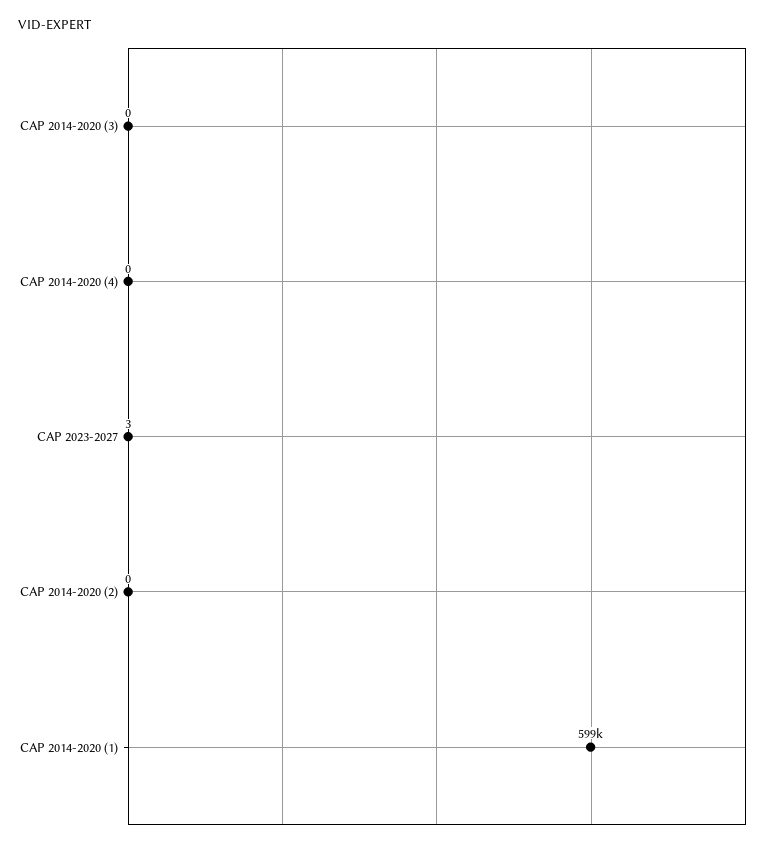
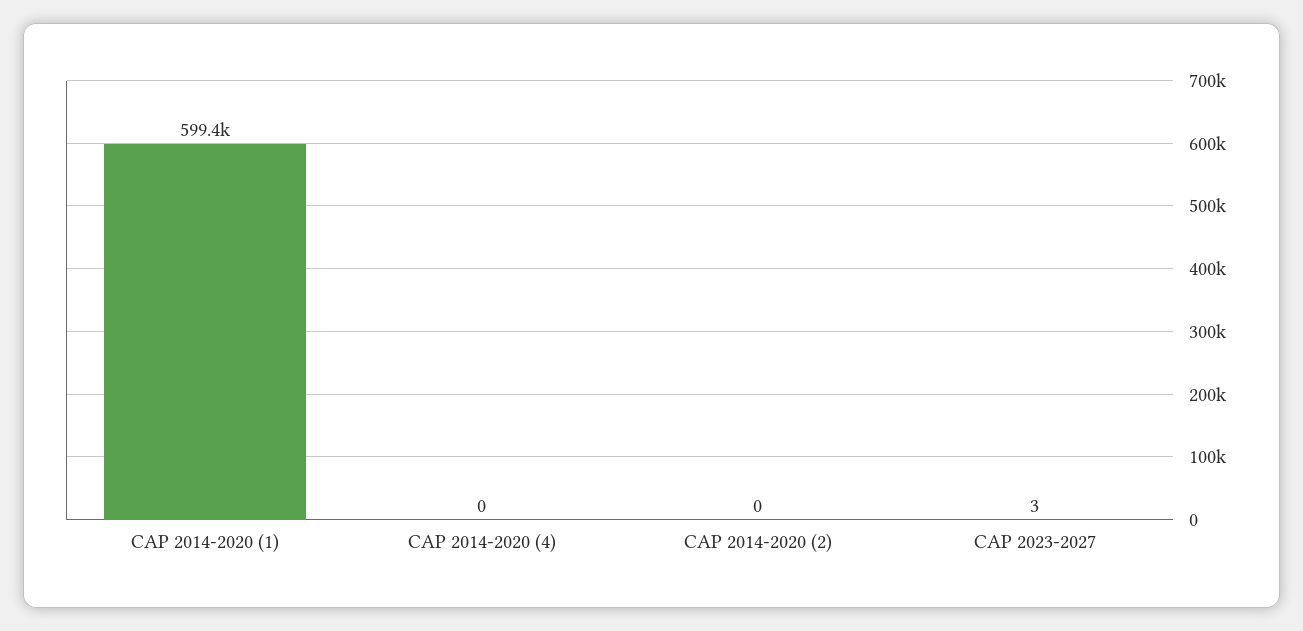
  {
-   "CAP 2014-2020 (3)": 0,
    "CAP 2014-2020 (4)": 0,
    "CAP 2023-2027": 3,
    "CAP 2014-2020 (2)": 0,
    "CAP 2014-2020 (1)": 599400
  }

